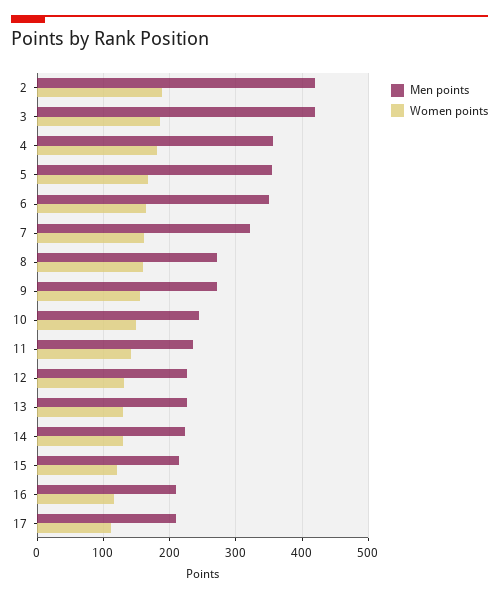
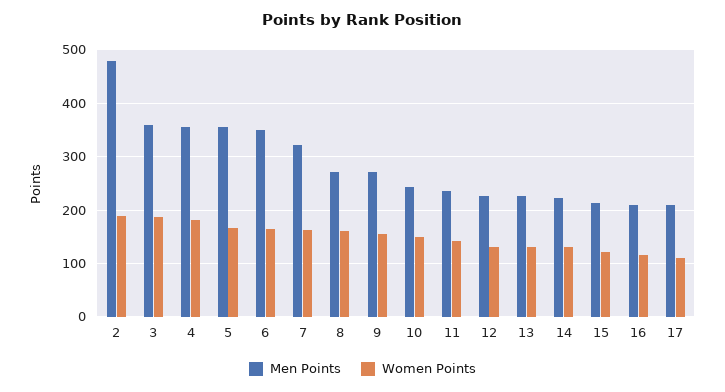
  {
    "Men points": {
-     "2": 420,
+     "2": 480,
-     "3": 420,
+     "3": 360,
      "4": 360,
      "5": 360,
      "6": 350,
      "7": 320,
      "8": 270,
      "9": 270,
      "10": 240,
      "11": 240,
      "12": 230,
      "13": 230,
      "14": 220,
      "15": 210,
      "16": 210,
      "17": 210
    },
    "Women points": {
      "2": 190,
      "3": 190,
      "4": 180,
      "5": 170,
      "6": 160,
      "7": 160,
      "8": 160,
      "9": 160,
      "10": 150,
      "11": 140,
      "12": 130,
      "13": 130,
      "14": 130,
      "15": 120,
      "16": 120,
      "17": 110
    }
  }

